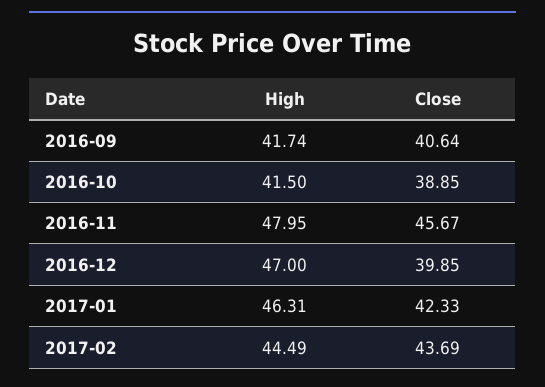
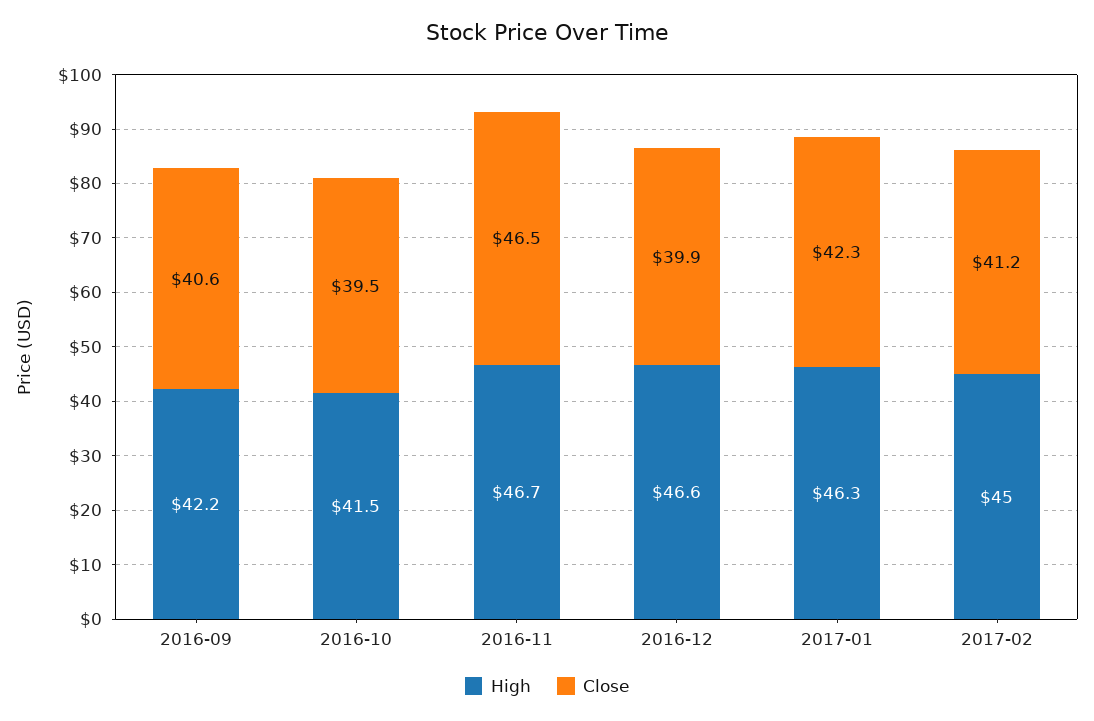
  {
    "High": {
-     "2016-09": 41.74,
+     "2016-09": 42.2,
      "2016-10": 41.5,
-     "2016-11": 47.95,
+     "2016-11": 46.7,
-     "2016-12": 47,
+     "2016-12": 46.6,
      "2017-01": 46.31,
-     "2017-02": 44.49
+     "2017-02": 45
    },
    "Close": {
      "2016-09": 40.64,
-     "2016-10": 38.85,
+     "2016-10": 39.5,
-     "2016-11": 45.67,
+     "2016-11": 46.5,
      "2016-12": 39.85,
      "2017-01": 42.33,
-     "2017-02": 43.69
+     "2017-02": 41.2
    }
  }

